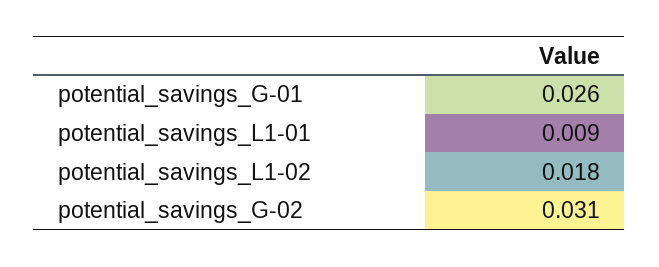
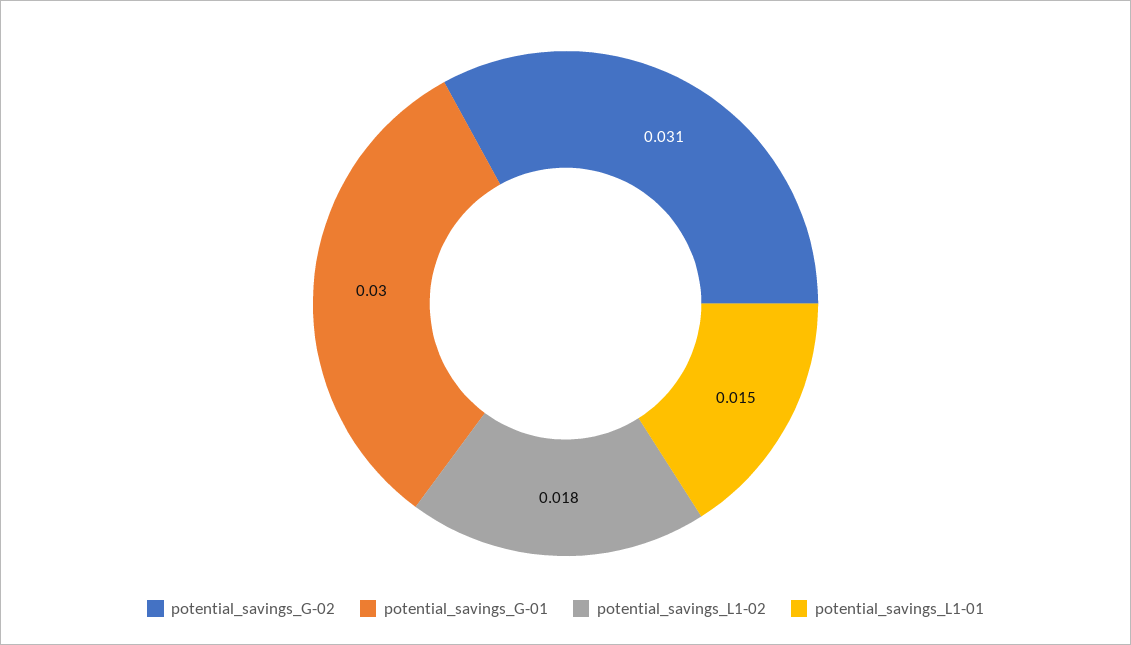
  {
-   "potential_savings_G-01": 0.026,
+   "potential_savings_G-01": 0.03,
-   "potential_savings_L1-01": 0.009,
+   "potential_savings_L1-01": 0.015,
    "potential_savings_L1-02": 0.018,
    "potential_savings_G-02": 0.031
  }

